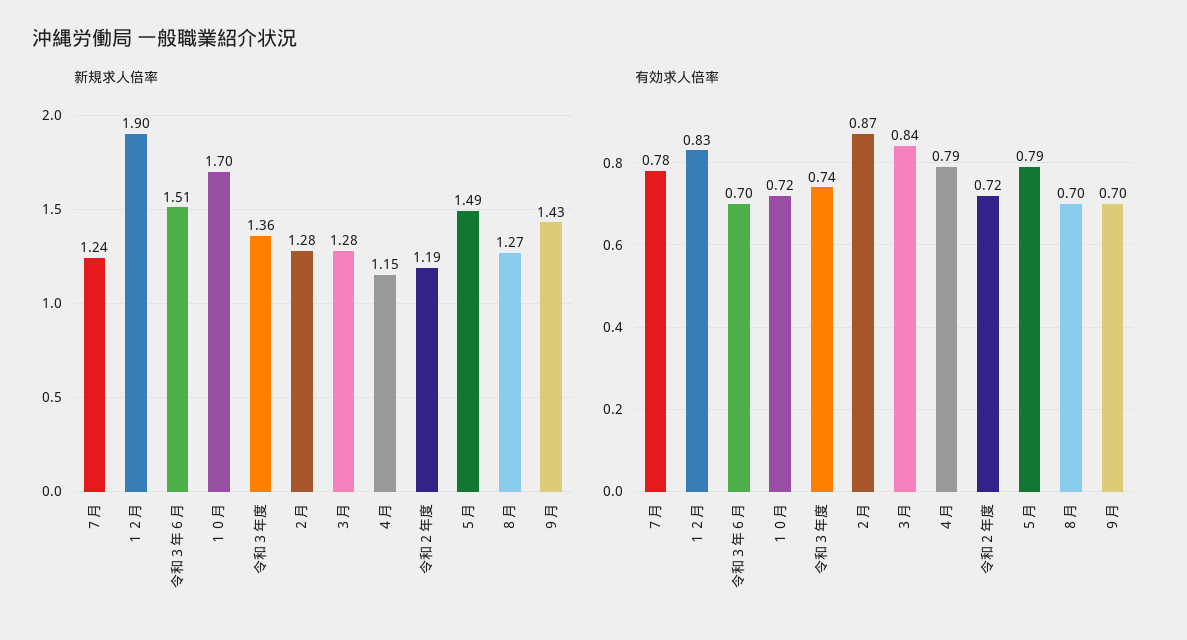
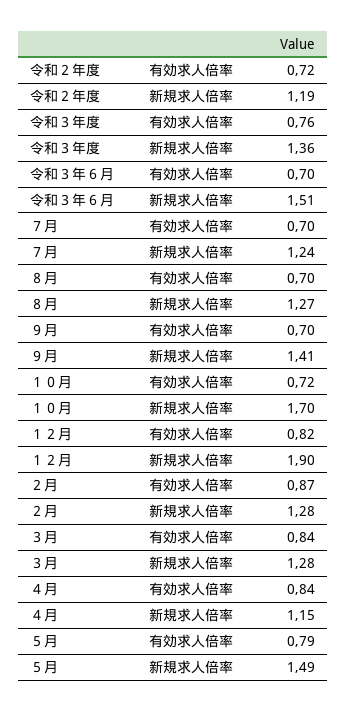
  {
    "新規求人倍率": {
      "７月": 1.24,
      "１２月": 1.9,
      "令和３年６月": 1.51,
      "１０月": 1.7,
      "令和３年度": 1.36,
      "２月": 1.28,
      "３月": 1.28,
      "４月": 1.15,
      "令和２年度": 1.19,
      "５月": 1.49,
      "８月": 1.27,
-     "９月": 1.43
+     "９月": 1.41
    },
    "有効求人倍率": {
-     "７月": 0.78,
+     "７月": 0.7,
-     "１２月": 0.83,
+     "１２月": 0.82,
      "令和３年６月": 0.7,
      "１０月": 0.72,
-     "令和３年度": 0.74,
+     "令和３年度": 0.76,
      "２月": 0.87,
      "３月": 0.84,
-     "４月": 0.79,
+     "４月": 0.84,
      "令和２年度": 0.72,
      "５月": 0.79,
      "８月": 0.7,
      "９月": 0.7
    }
  }

